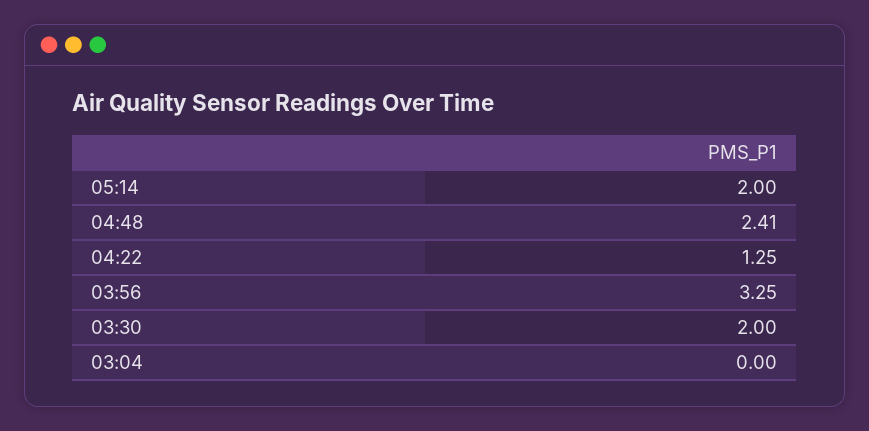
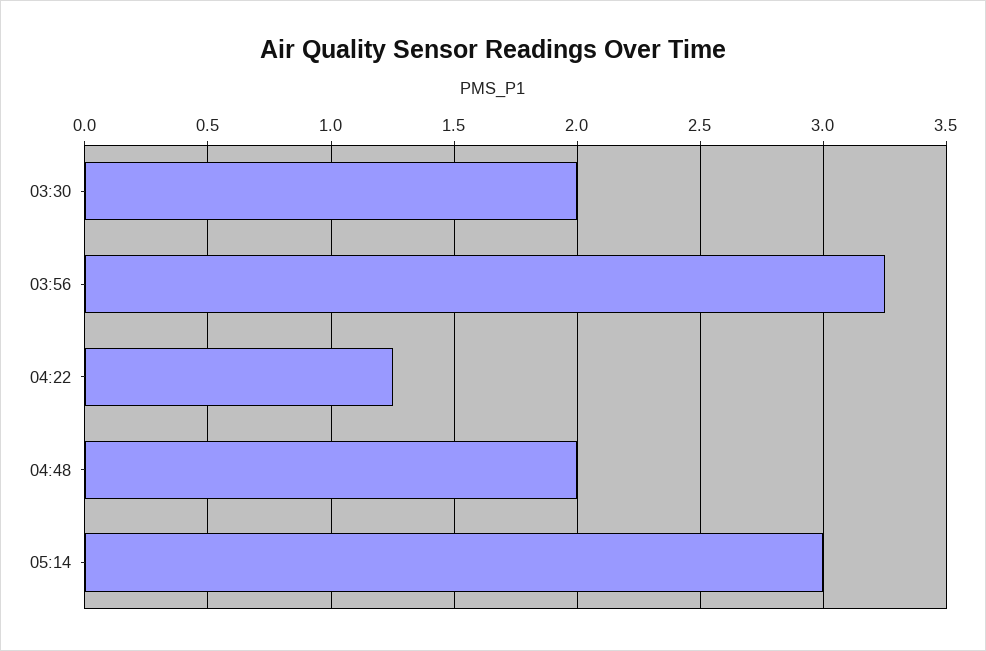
  {
-   "05:14": 2,
+   "05:14": 3,
-   "04:48": 2.41,
+   "04:48": 2,
    "04:22": 1.25,
    "03:56": 3.25,
-   "03:30": 2,
+   "03:30": 2
-   "03:04": 0
  }

